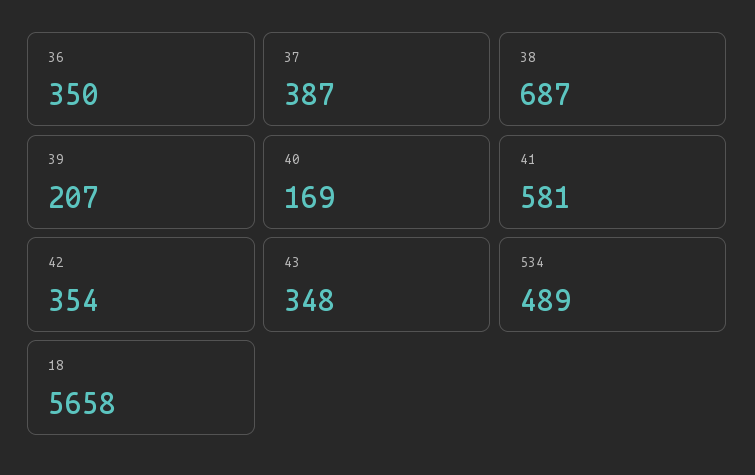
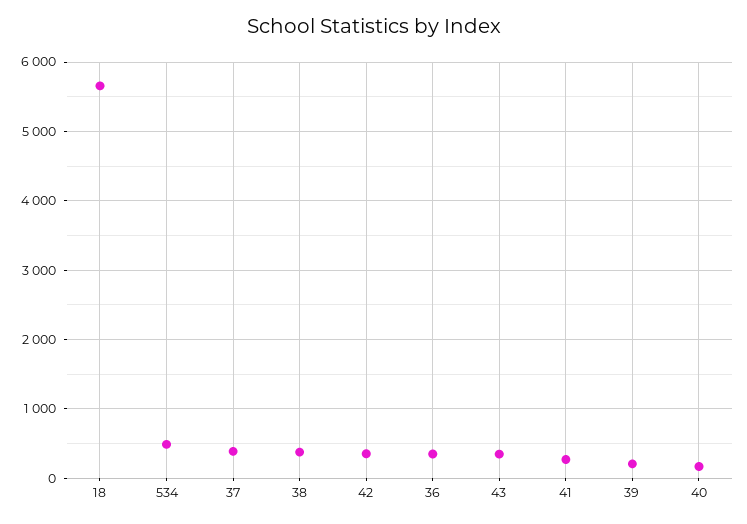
  {
    "36": 350,
    "37": 387,
-   "38": 687,
+   "38": 400,
    "39": 207,
    "40": 169,
-   "41": 581,
+   "41": 300,
    "42": 354,
    "43": 348,
    "534": 489,
    "18": 5658
  }

